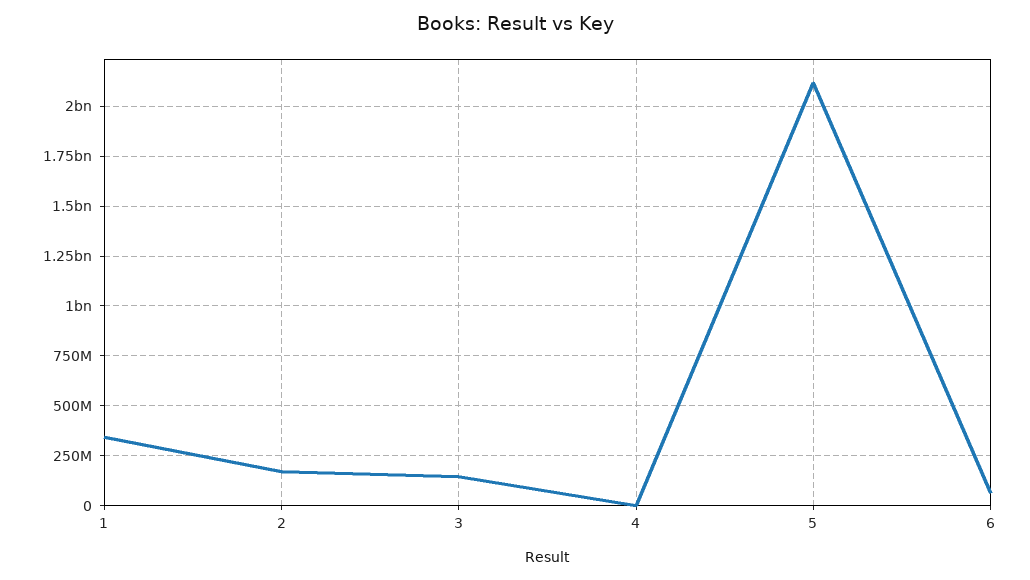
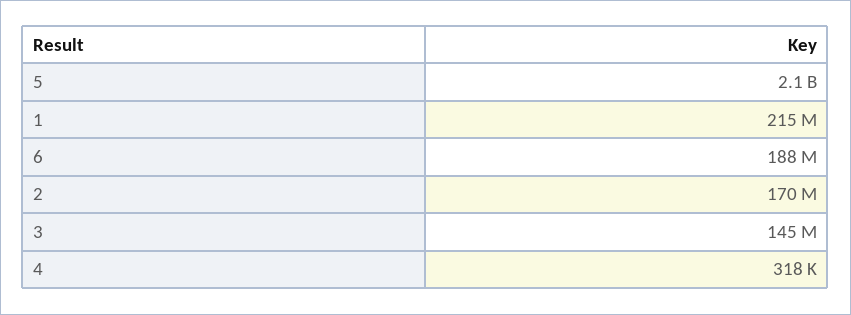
  {
-   "1": 350000000,
+   "1": 215000000,
    "2": 170000000,
    "3": 145000000,
    "4": 318000,
    "5": 2100000000,
-   "6": 50000000
+   "6": 188000000
  }

